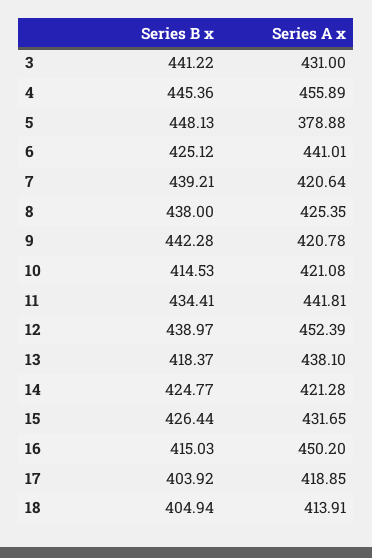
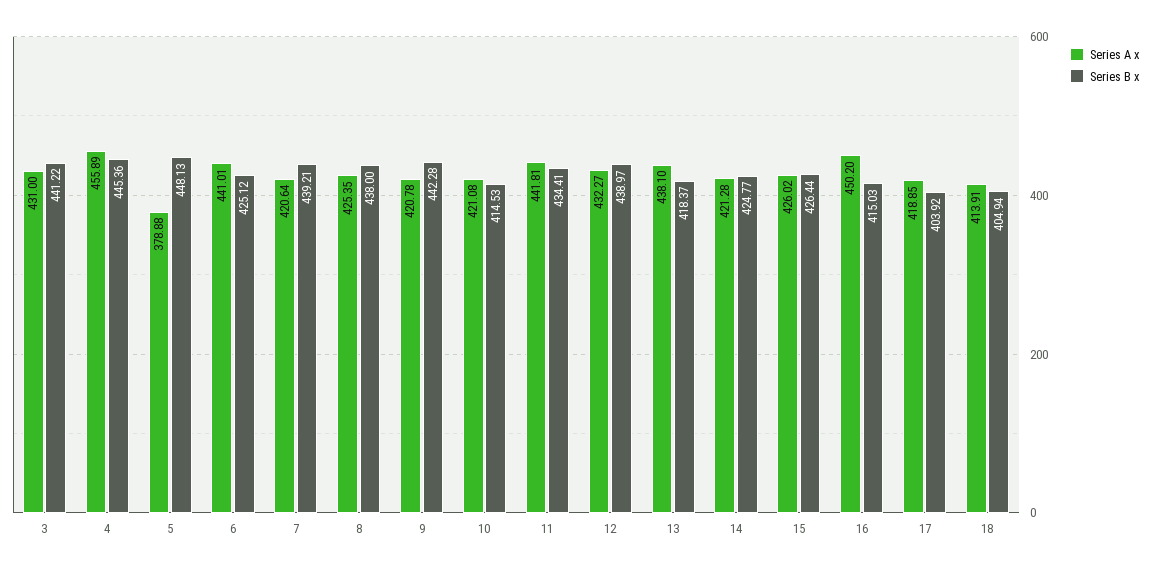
  {
    "Series B x": {
      "3": 441.22,
      "4": 445.36,
      "5": 448.13,
      "6": 425.12,
      "7": 439.21,
      "8": 438,
      "9": 442.28,
      "10": 414.53,
      "11": 434.41,
      "12": 438.97,
      "13": 418.37,
      "14": 424.77,
      "15": 426.44,
      "16": 415.03,
      "17": 403.92,
      "18": 404.94
    },
    "Series A x": {
      "3": 431,
      "4": 455.89,
      "5": 378.88,
      "6": 441.01,
      "7": 420.64,
      "8": 425.35,
      "9": 420.78,
      "10": 421.08,
      "11": 441.81,
-     "12": 452.39,
+     "12": 432.27,
      "13": 438.1,
      "14": 421.28,
-     "15": 431.65,
+     "15": 426.02,
      "16": 450.2,
      "17": 418.85,
      "18": 413.91
    }
  }

